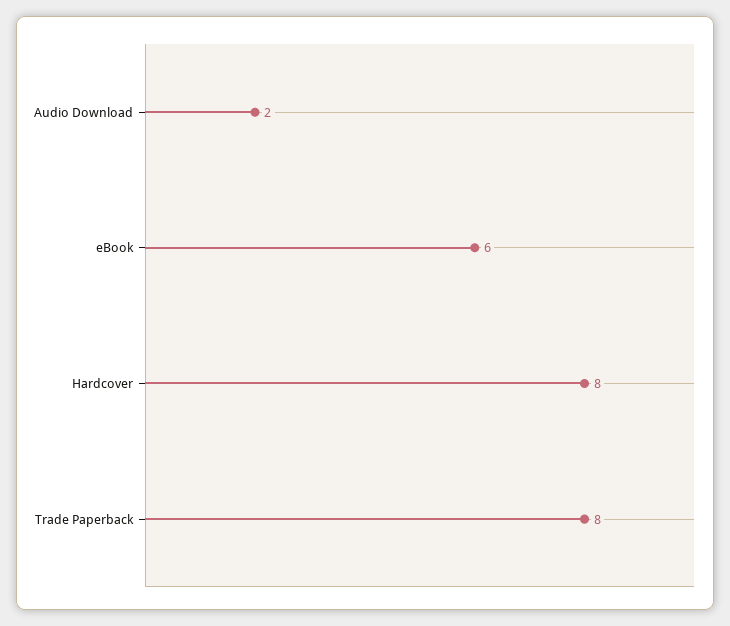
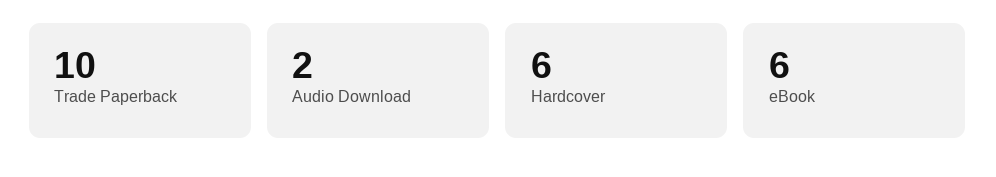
  {
    "Audio Download": 2,
    "eBook": 6,
-   "Hardcover": 8,
+   "Hardcover": 6,
-   "Trade Paperback": 8
+   "Trade Paperback": 10
  }

